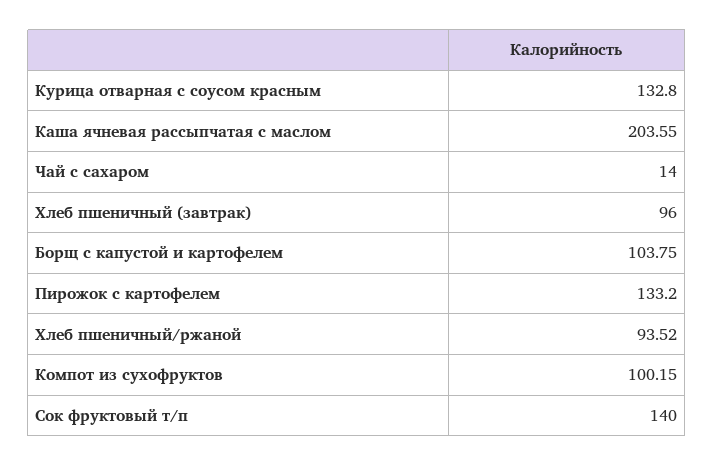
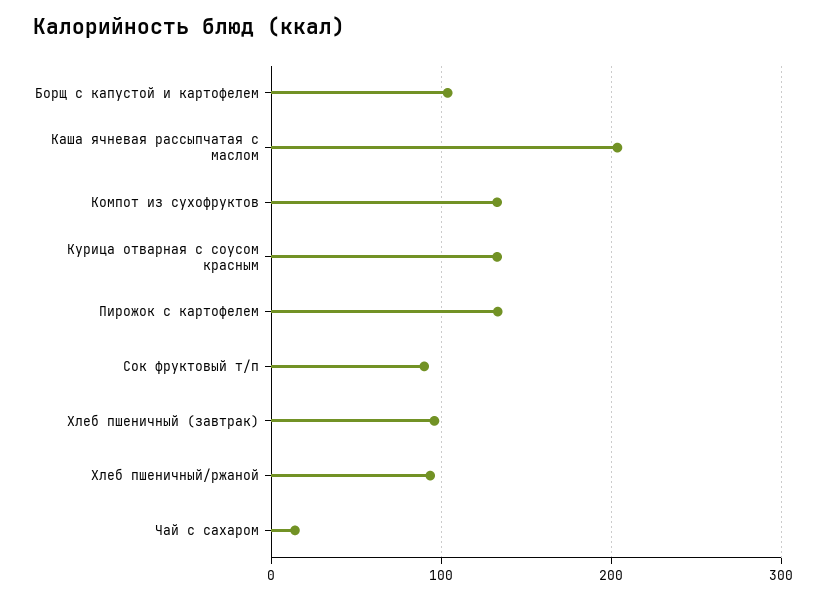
  {
    "Курица отварная с соусом красным": 132.8,
    "Каша ячневая рассыпчатая с маслом": 203.55,
    "Чай с сахаром": 14,
    "Хлеб пшеничный (завтрак)": 96,
    "Борщ с капустой и картофелем": 103.75,
    "Пирожок с картофелем": 133.2,
    "Хлеб пшеничный/ржаной": 93.52,
-   "Компот из сухофруктов": 100.15,
+   "Компот из сухофруктов": 130,
-   "Сок фруктовый т/п": 140
+   "Сок фруктовый т/п": 90
  }

